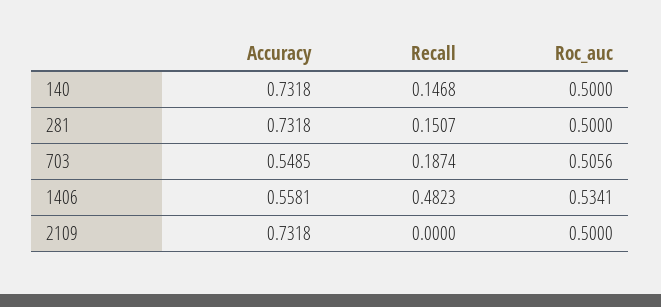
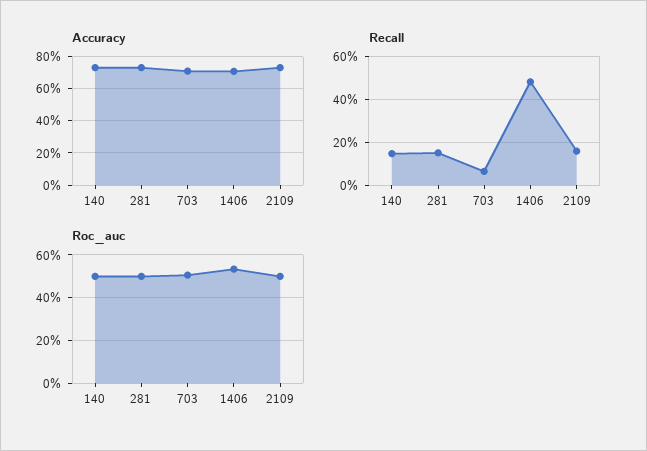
  {
    "Accuracy": {
      "140": 0.7318,
      "281": 0.7318,
-     "703": 0.5485,
+     "703": 0.7,
-     "1406": 0.5581,
+     "1406": 0.7,
      "2109": 0.7318
    },
    "Recall": {
      "140": 0.1468,
      "281": 0.1507,
-     "703": 0.1874,
+     "703": 0.05,
      "1406": 0.4823,
-     "2109": 0
+     "2109": 0.15
    },
    "Roc_auc": {
      "140": 0.5,
      "281": 0.5,
      "703": 0.5056,
      "1406": 0.5341,
      "2109": 0.5
    }
  }

